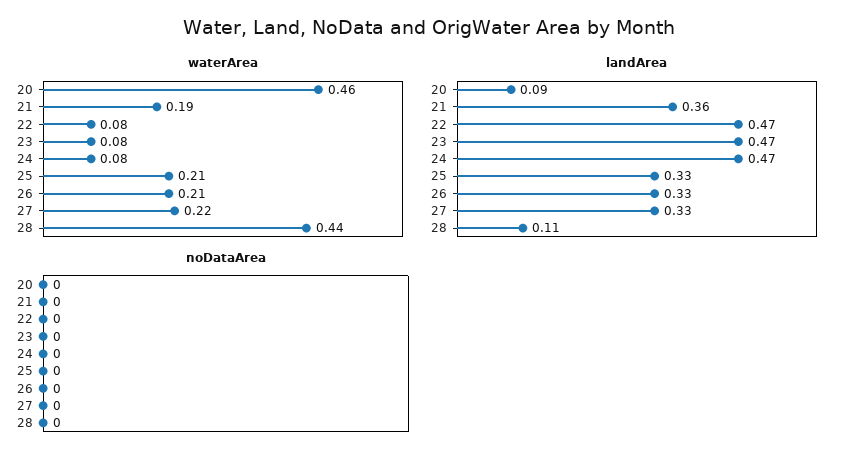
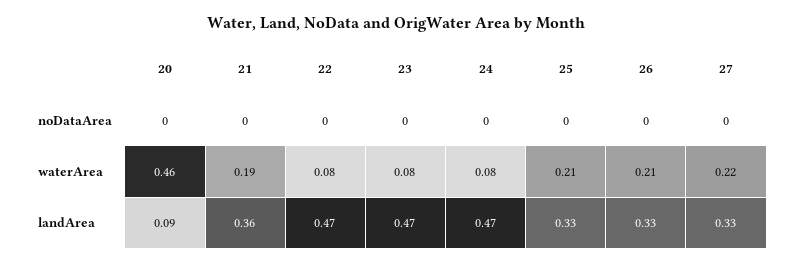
  {
    "waterArea": {
      "20": 0.46,
      "21": 0.19,
      "22": 0.08,
      "23": 0.08,
      "24": 0.08,
      "25": 0.21,
      "26": 0.21,
-     "27": 0.22,
+     "27": 0.22
-     "28": 0.44
    },
    "landArea": {
      "20": 0.09,
      "21": 0.36,
      "22": 0.47,
      "23": 0.47,
      "24": 0.47,
      "25": 0.33,
      "26": 0.33,
-     "27": 0.33,
+     "27": 0.33
-     "28": 0.11
    },
    "noDataArea": {
      "20": 0,
      "21": 0,
      "22": 0,
      "23": 0,
      "24": 0,
      "25": 0,
      "26": 0,
-     "27": 0,
+     "27": 0
-     "28": 0
    }
  }

